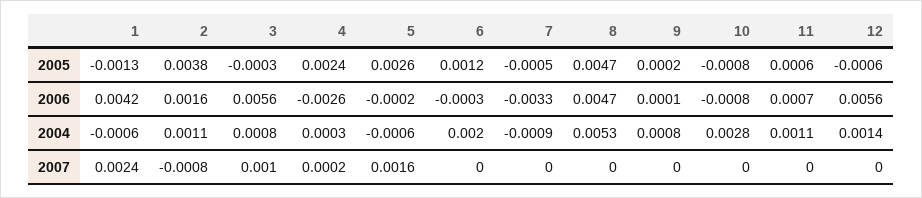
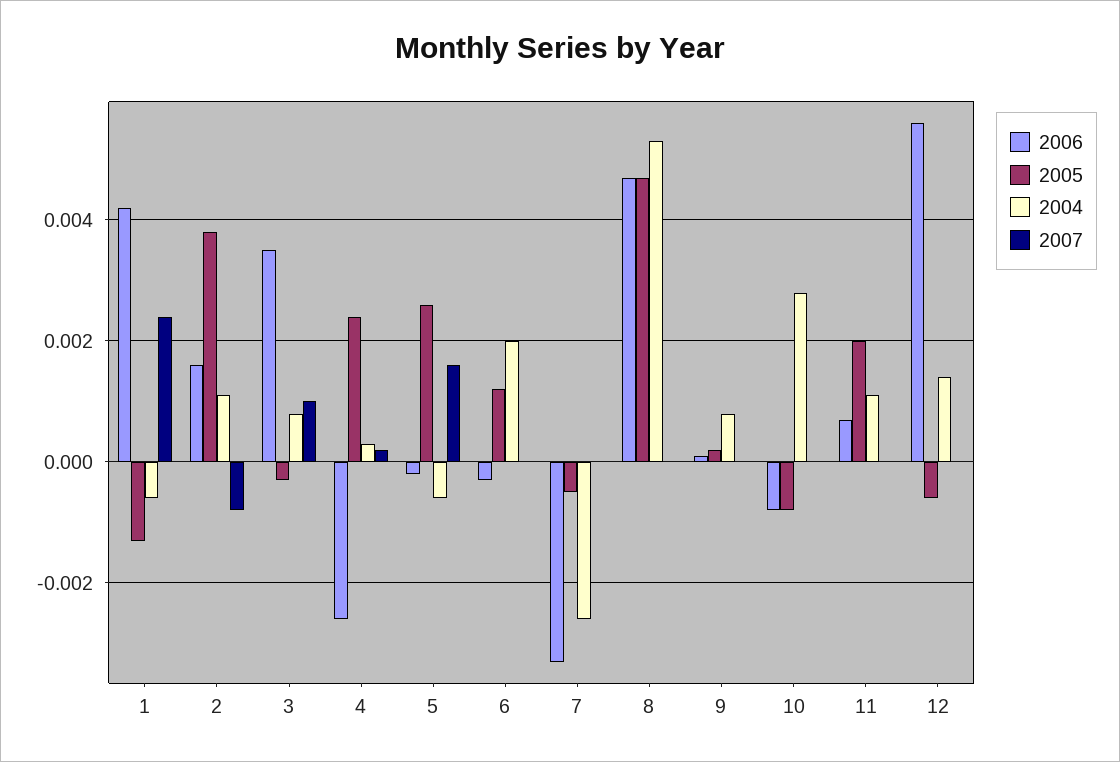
  {
    "2005": {
      "1": -0.0013,
      "2": 0.0038,
      "3": -0.0003,
      "4": 0.0024,
      "5": 0.0026,
      "6": 0.0012,
      "7": -0.0005,
      "8": 0.0047,
      "9": 0.0002,
      "10": -0.0008,
-     "11": 0.0006,
+     "11": 0.002,
      "12": -0.0006
    },
    "2006": {
      "1": 0.0042,
      "2": 0.0016,
-     "3": 0.0056,
+     "3": 0.0035,
      "4": -0.0026,
      "5": -0.0002,
      "6": -0.0003,
      "7": -0.0033,
      "8": 0.0047,
      "9": 0.0001,
      "10": -0.0008,
      "11": 0.0007,
      "12": 0.0056
    },
    "2004": {
      "1": -0.0006,
      "2": 0.0011,
      "3": 0.0008,
      "4": 0.0003,
      "5": -0.0006,
      "6": 0.002,
-     "7": -0.0009,
+     "7": -0.0025,
      "8": 0.0053,
      "9": 0.0008,
      "10": 0.0028,
      "11": 0.0011,
      "12": 0.0014
    },
    "2007": {
      "1": 0.0024,
      "2": -0.0008,
      "3": 0.001,
      "4": 0.0002,
      "5": 0.0016,
      "6": 0,
      "7": 0,
      "8": 0,
      "9": 0,
      "10": 0,
      "11": 0,
      "12": 0
    }
  }

